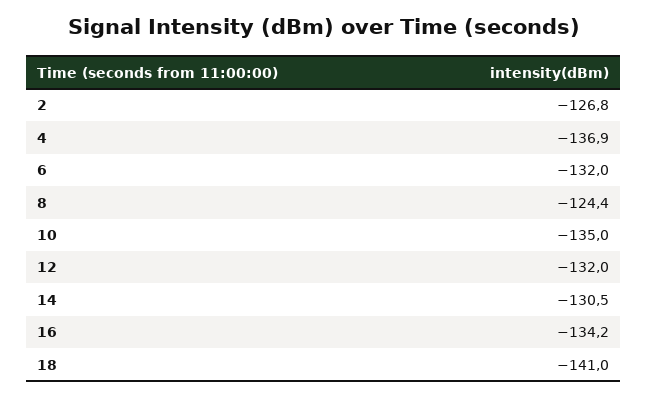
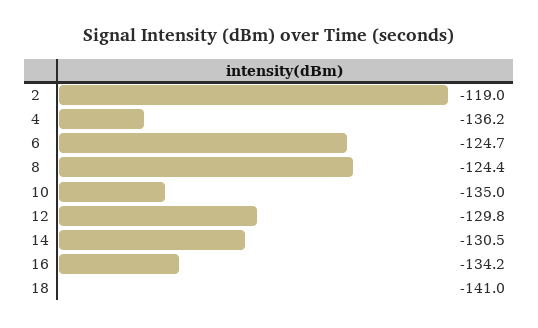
  {
-   "2": -126.8,
+   "2": -119,
-   "4": -136.9,
+   "4": -136.2,
-   "6": -132,
+   "6": -124.7,
    "8": -124.4,
    "10": -135,
-   "12": -132,
+   "12": -129.8,
    "14": -130.5,
    "16": -134.2,
    "18": -141
  }

